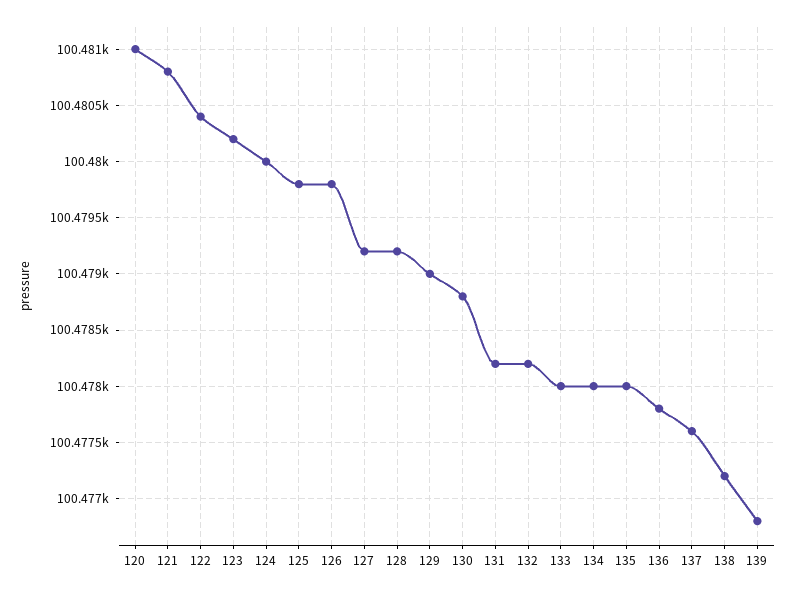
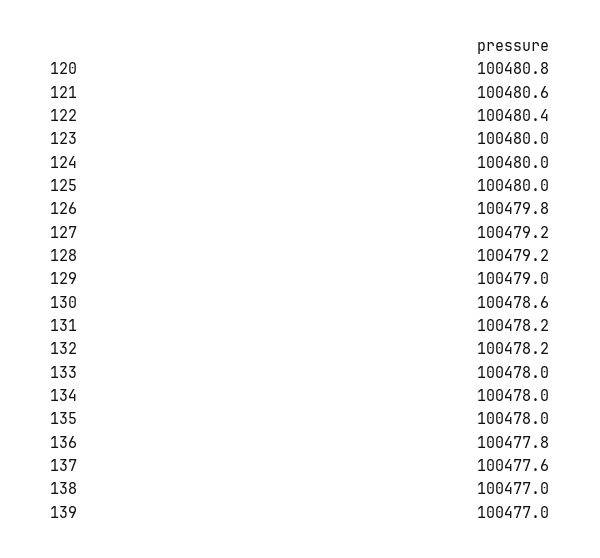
  {
-   "120": 100481,
+   "120": 100480.8,
-   "121": 100480.8,
+   "121": 100480.6,
    "122": 100480.4,
-   "123": 100480.2,
+   "123": 100480,
    "124": 100480,
-   "125": 100479.8,
+   "125": 100480,
    "126": 100479.8,
    "127": 100479.2,
    "128": 100479.2,
    "129": 100479,
-   "130": 100478.8,
+   "130": 100478.6,
    "131": 100478.2,
    "132": 100478.2,
    "133": 100478,
    "134": 100478,
    "135": 100478,
    "136": 100477.8,
    "137": 100477.6,
-   "138": 100477.2,
+   "138": 100477,
-   "139": 100476.8
+   "139": 100477
  }

